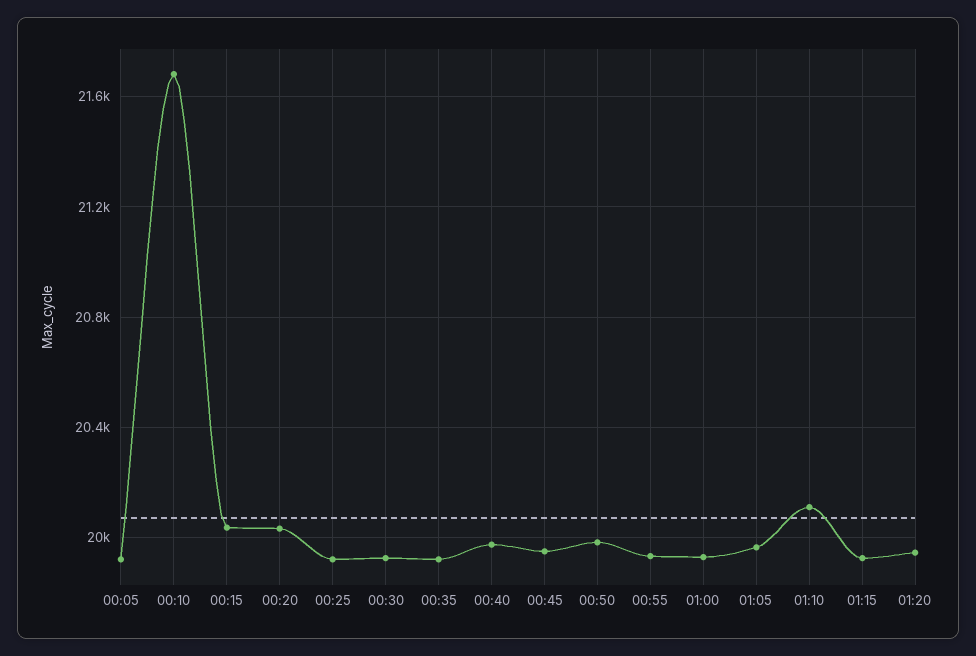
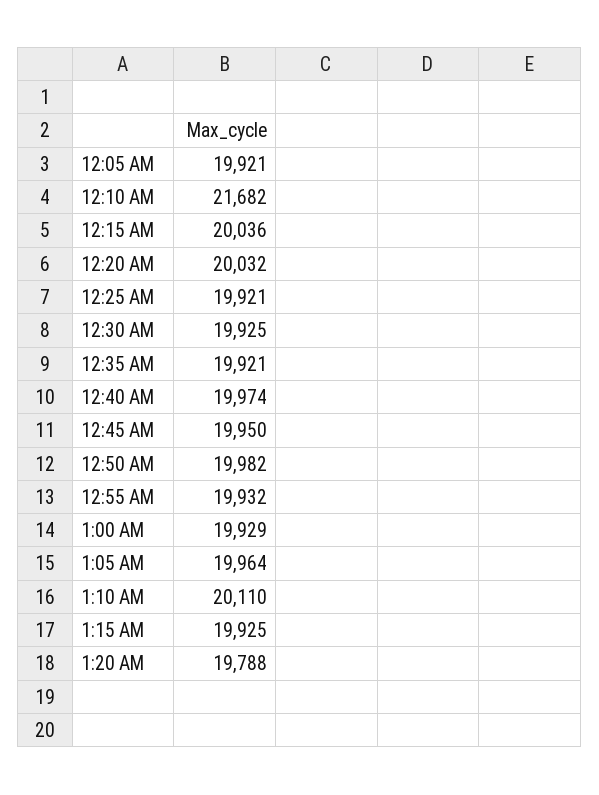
  {
    "00:05": 19921,
    "00:10": 21682,
    "00:15": 20036,
    "00:20": 20032,
    "00:25": 19921,
    "00:30": 19925,
    "00:35": 19921,
    "00:40": 19974,
    "00:45": 19950,
    "00:50": 19982,
    "00:55": 19932,
    "01:00": 19929,
    "01:05": 19964,
    "01:10": 20110,
    "01:15": 19925,
-   "01:20": 19950
+   "01:20": 19788
  }

